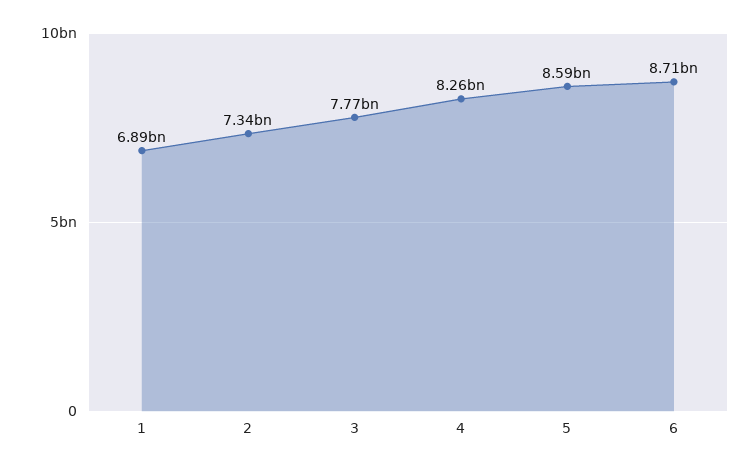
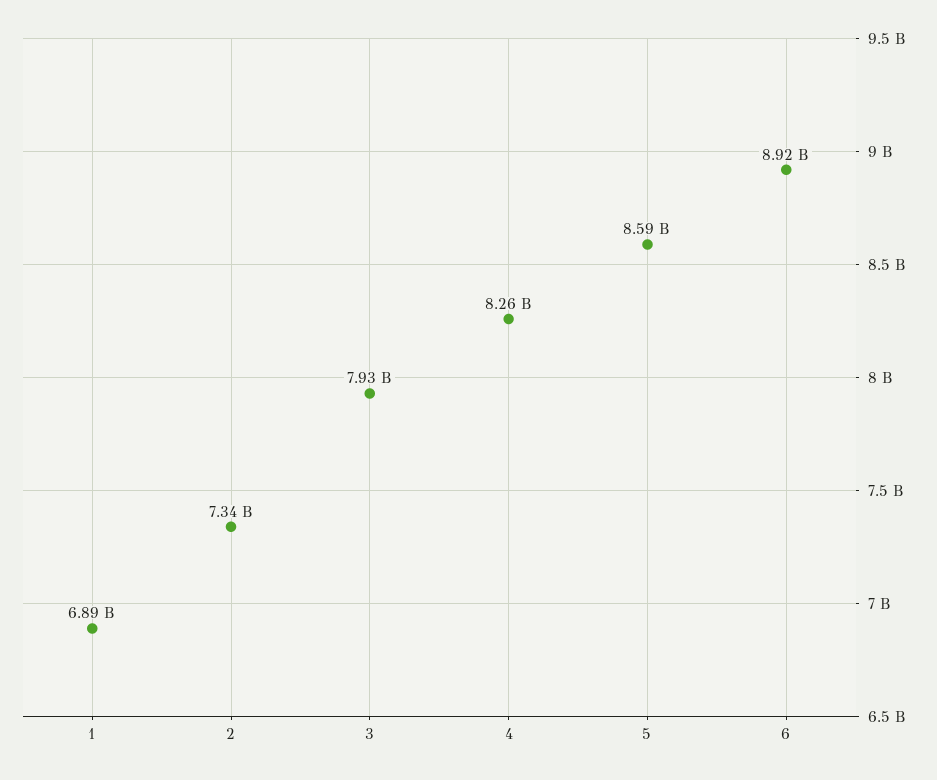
  {
    "1": 6890000000,
    "2": 7340000000,
-   "3": 7770000000,
+   "3": 7930000000,
    "4": 8260000000,
    "5": 8590000000,
-   "6": 8710000000
+   "6": 8920000000
  }

